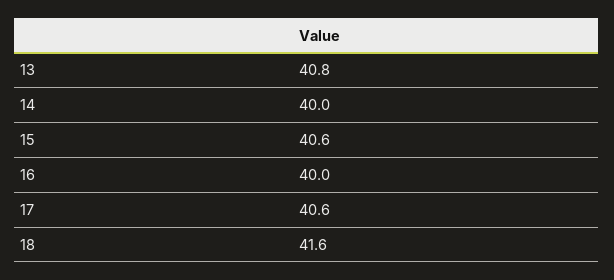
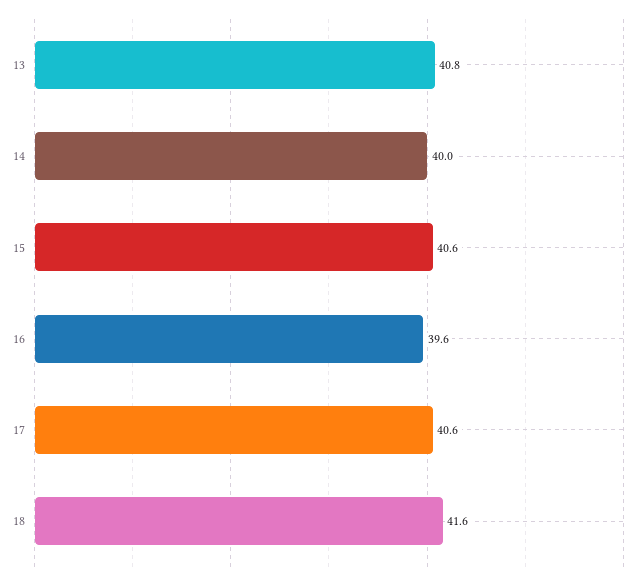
  {
    "13": 40.8,
    "14": 40,
    "15": 40.6,
-   "16": 40,
+   "16": 39.6,
    "17": 40.6,
    "18": 41.6
  }

